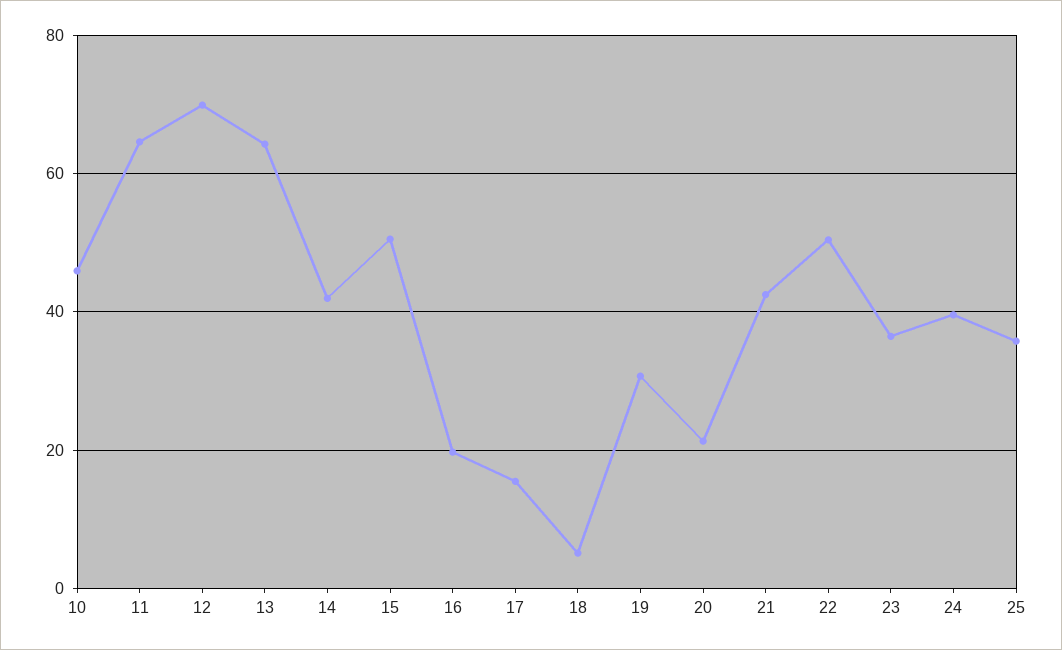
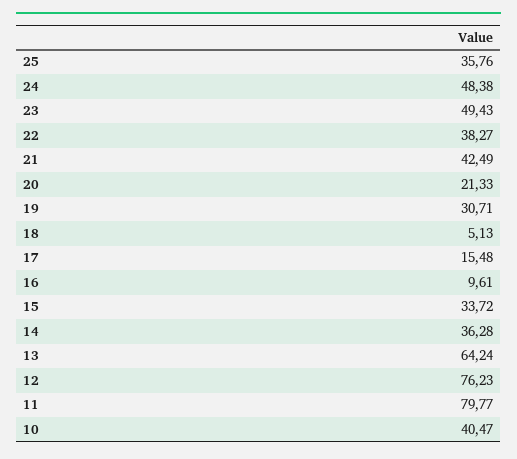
  {
-   "10": 46,
+   "10": 40.47,
-   "11": 64,
+   "11": 79.77,
-   "12": 70,
+   "12": 76.23,
    "13": 64.24,
-   "14": 42,
+   "14": 36.28,
-   "15": 50,
+   "15": 33.72,
-   "16": 20,
+   "16": 9.61,
    "17": 15.48,
    "18": 5.13,
    "19": 30.71,
    "20": 21.33,
    "21": 42.49,
-   "22": 50,
+   "22": 38.27,
-   "23": 36,
+   "23": 49.43,
-   "24": 40,
+   "24": 48.38,
    "25": 35.76
  }

